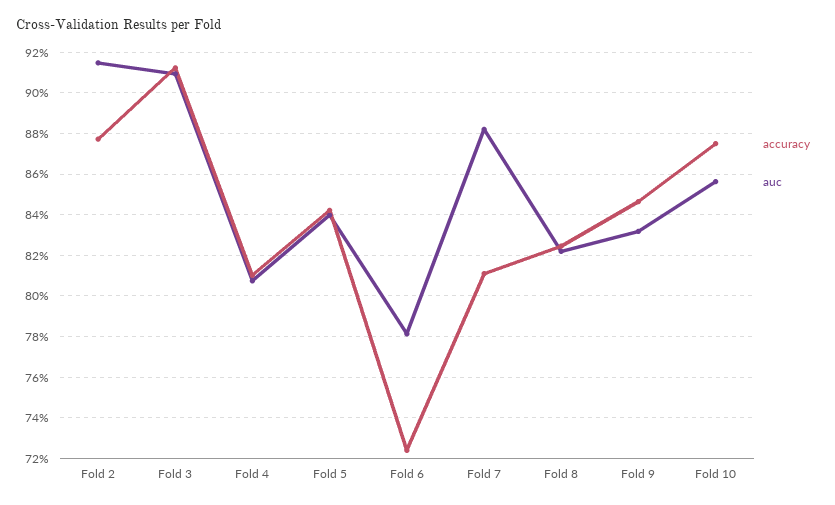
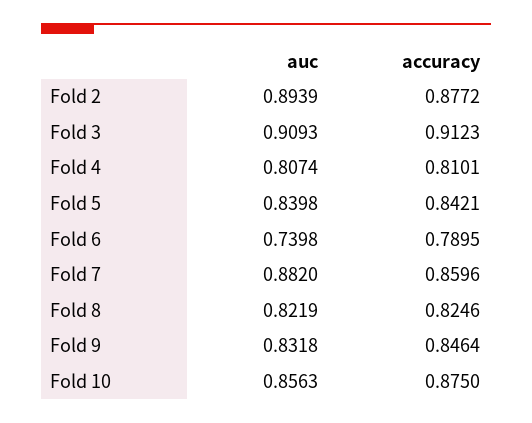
  {
    "accuracy": {
      "Fold 2": 0.8772,
      "Fold 3": 0.9123,
      "Fold 4": 0.8101,
      "Fold 5": 0.8421,
-     "Fold 6": 0.725,
+     "Fold 6": 0.7895,
-     "Fold 7": 0.81,
+     "Fold 7": 0.8596,
      "Fold 8": 0.8246,
      "Fold 9": 0.8464,
      "Fold 10": 0.875
    },
    "auc": {
-     "Fold 2": 0.915,
+     "Fold 2": 0.8939,
      "Fold 3": 0.9093,
      "Fold 4": 0.8074,
      "Fold 5": 0.8398,
-     "Fold 6": 0.78,
+     "Fold 6": 0.7398,
      "Fold 7": 0.882,
      "Fold 8": 0.8219,
      "Fold 9": 0.8318,
      "Fold 10": 0.8563
    }
  }

